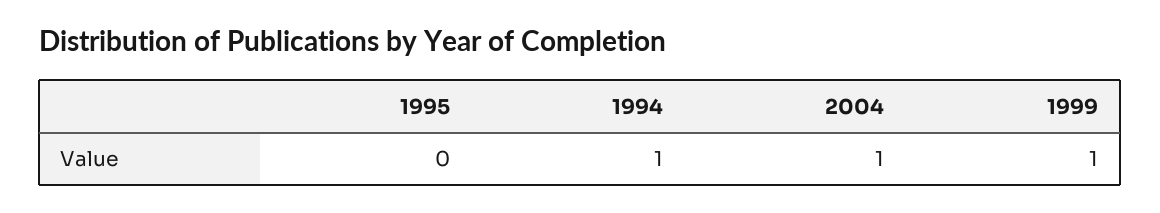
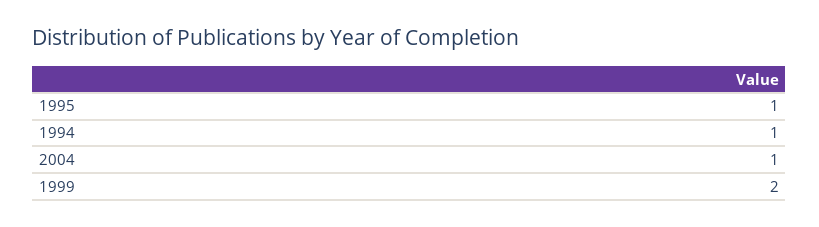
  {
-   "1995": 0,
+   "1995": 1,
    "1994": 1,
    "2004": 1,
-   "1999": 1
+   "1999": 2
  }

